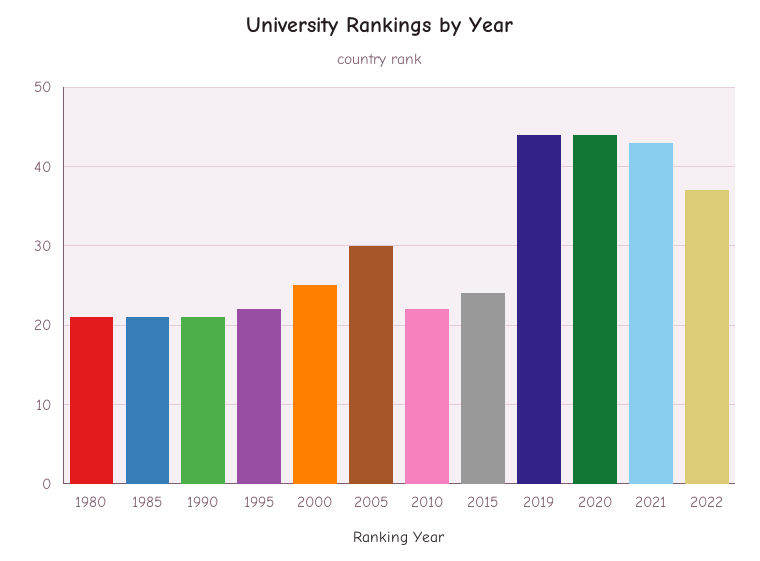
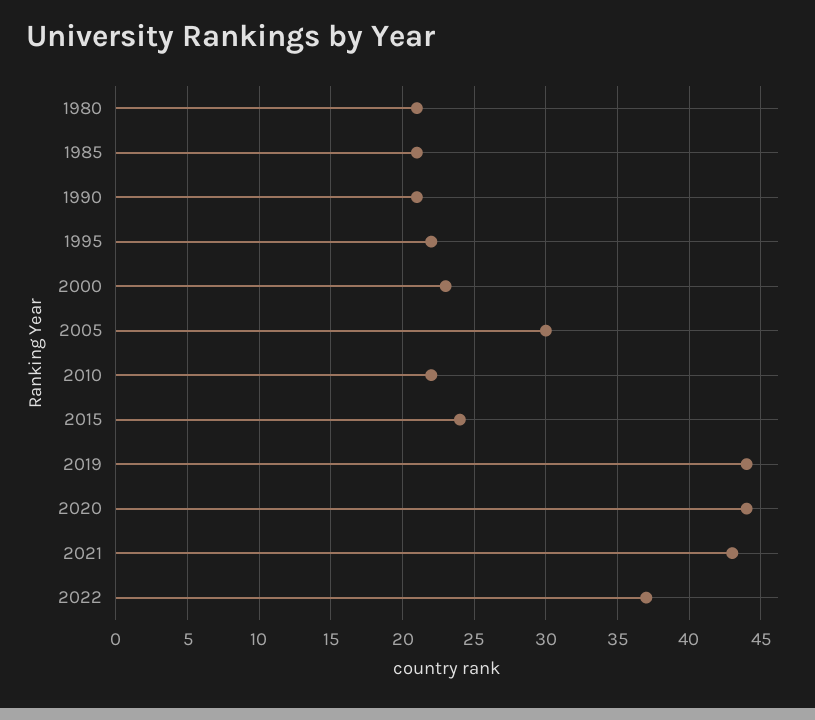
  {
    "1980": 21,
    "1985": 21,
    "1990": 21,
    "1995": 22,
-   "2000": 25,
+   "2000": 23,
    "2005": 30,
    "2010": 22,
    "2015": 24,
    "2019": 44,
    "2020": 44,
    "2021": 43,
    "2022": 37
  }

